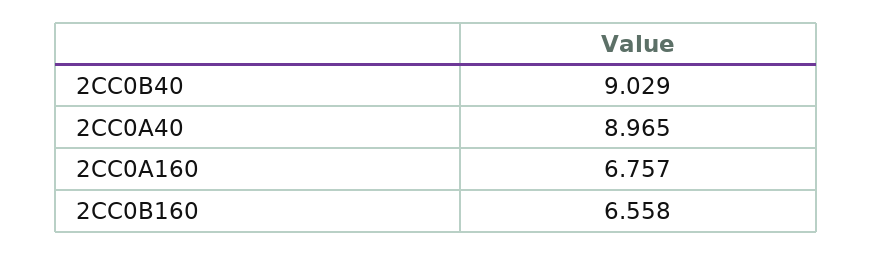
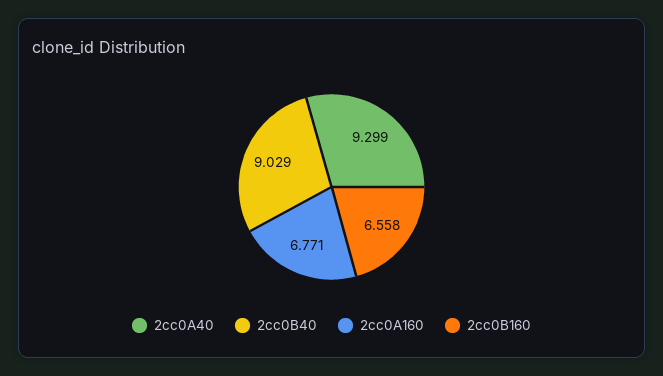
  {
    "2CC0B40": 9.029,
-   "2CC0A40": 8.965,
+   "2CC0A40": 9.299,
-   "2CC0A160": 6.757,
+   "2CC0A160": 6.771,
    "2CC0B160": 6.558
  }

